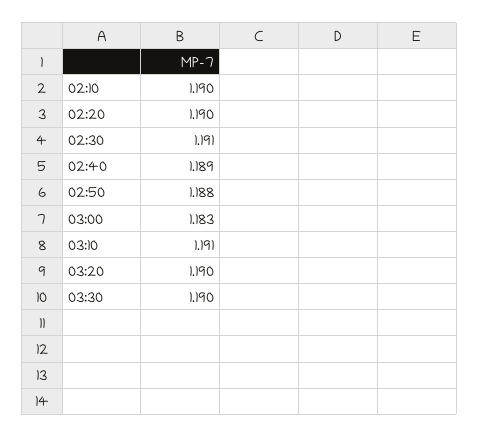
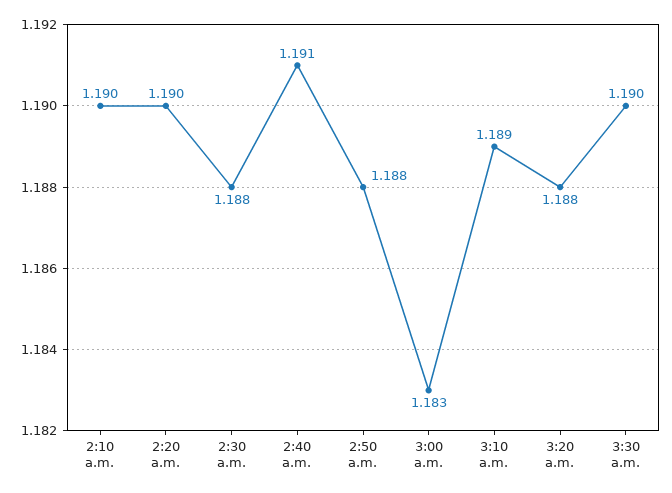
  {
    "02:10": 1.19,
    "02:20": 1.19,
-   "02:30": 1.191,
+   "02:30": 1.188,
-   "02:40": 1.189,
+   "02:40": 1.191,
    "02:50": 1.188,
    "03:00": 1.183,
-   "03:10": 1.191,
+   "03:10": 1.189,
-   "03:20": 1.19,
+   "03:20": 1.188,
    "03:30": 1.19
  }

